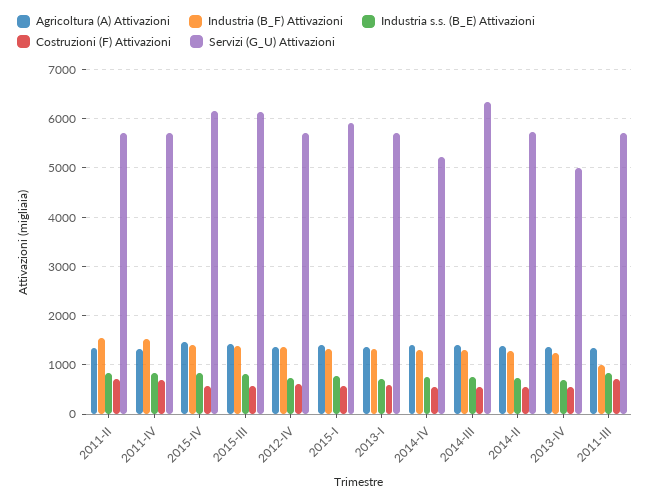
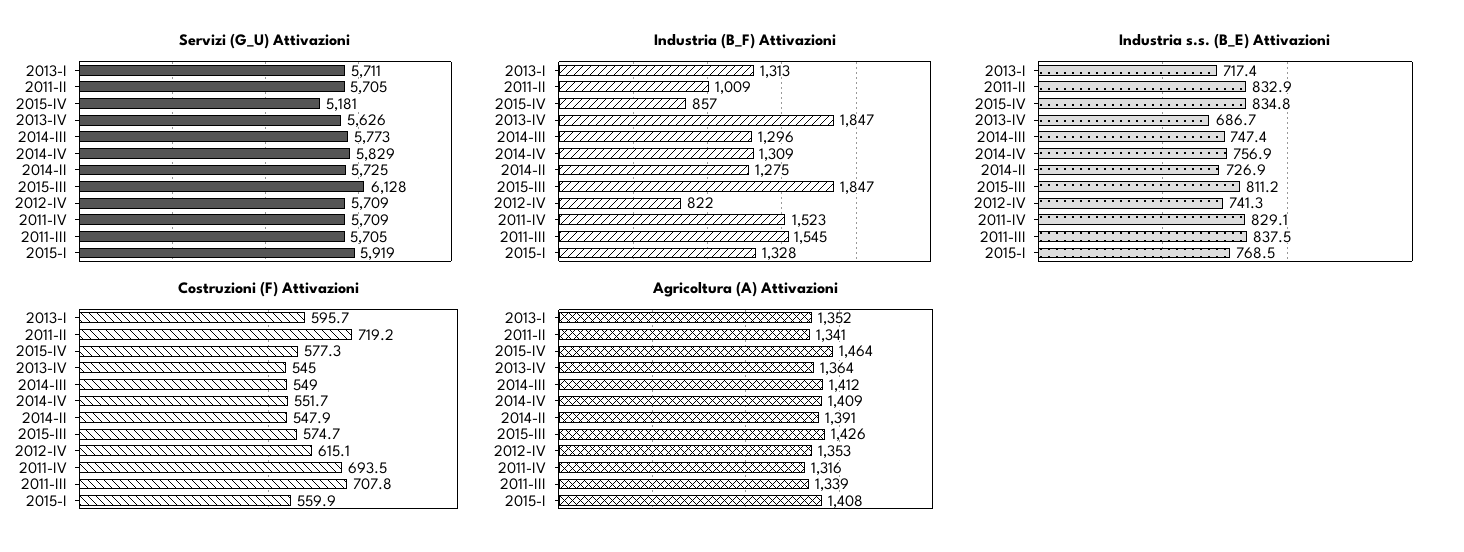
  {
    "Agricoltura (A) Attivazioni": {
      "2011-II": 1341,
      "2011-IV": 1316,
      "2015-IV": 1464,
      "2015-III": 1426,
      "2012-IV": 1353,
      "2015-I": 1408,
      "2013-I": 1352,
      "2014-IV": 1409,
      "2014-III": 1412,
      "2014-II": 1391,
      "2013-IV": 1364,
      "2011-III": 1339
    },
    "Industria (B_F) Attivazioni": {
-     "2011-II": 1600,
+     "2011-II": 1009,
      "2011-IV": 1523,
-     "2015-IV": 1400,
+     "2015-IV": 857,
-     "2015-III": 1400,
+     "2015-III": 1847,
-     "2012-IV": 1400,
+     "2012-IV": 822,
      "2015-I": 1328,
      "2013-I": 1313,
      "2014-IV": 1309,
      "2014-III": 1296,
      "2014-II": 1275,
-     "2013-IV": 1200,
+     "2013-IV": 1847,
-     "2011-III": 1000
+     "2011-III": 1545
    },
    "Industria s.s. (B_E) Attivazioni": {
      "2011-II": 832.9,
      "2011-IV": 829.1,
      "2015-IV": 834.8,
      "2015-III": 811.2,
      "2012-IV": 741.3,
      "2015-I": 768.5,
      "2013-I": 717.4,
      "2014-IV": 756.9,
      "2014-III": 747.4,
      "2014-II": 726.9,
      "2013-IV": 686.7,
      "2011-III": 837.5
    },
    "Costruzioni (F) Attivazioni": {
      "2011-II": 719.2,
      "2011-IV": 693.5,
      "2015-IV": 577.3,
      "2015-III": 574.7,
      "2012-IV": 615.1,
      "2015-I": 559.9,
      "2013-I": 595.7,
      "2014-IV": 551.7,
      "2014-III": 549,
      "2014-II": 547.9,
      "2013-IV": 545,
      "2011-III": 707.8
    },
    "Servizi (G_U) Attivazioni": {
      "2011-II": 5705,
      "2011-IV": 5709,
-     "2015-IV": 6200,
+     "2015-IV": 5181,
      "2015-III": 6128,
      "2012-IV": 5709,
      "2015-I": 5919,
      "2013-I": 5711,
-     "2014-IV": 5200,
+     "2014-IV": 5829,
-     "2014-III": 6400,
+     "2014-III": 5773,
      "2014-II": 5725,
-     "2013-IV": 5000,
+     "2013-IV": 5626,
      "2011-III": 5705
    }
  }

